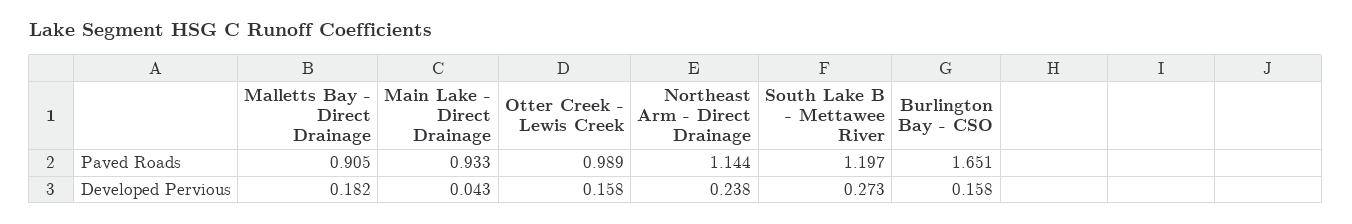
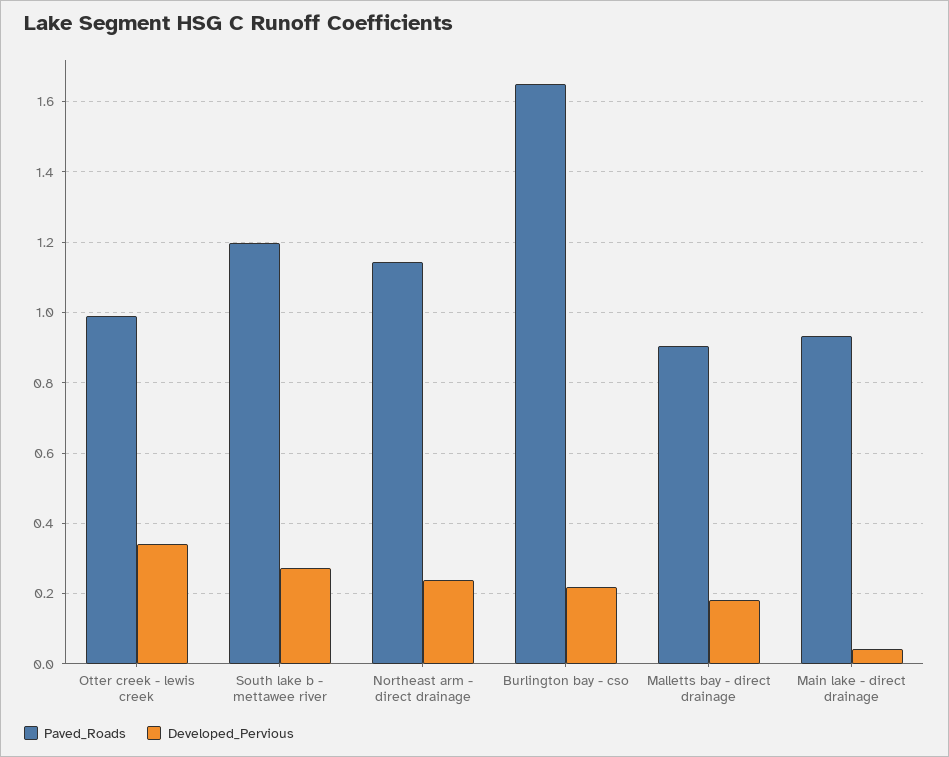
  {
    "Paved Roads": {
      "Malletts Bay - Direct Drainage": 0.905,
      "Main Lake - Direct Drainage": 0.933,
      "Otter Creek - Lewis Creek": 0.989,
      "Northeast Arm - Direct Drainage": 1.144,
      "South Lake B - Mettawee River": 1.197,
      "Burlington Bay - CSO": 1.651
    },
    "Developed Pervious": {
      "Malletts Bay - Direct Drainage": 0.182,
      "Main Lake - Direct Drainage": 0.043,
-     "Otter Creek - Lewis Creek": 0.158,
+     "Otter Creek - Lewis Creek": 0.34,
      "Northeast Arm - Direct Drainage": 0.238,
      "South Lake B - Mettawee River": 0.273,
-     "Burlington Bay - CSO": 0.158
+     "Burlington Bay - CSO": 0.22
    }
  }

